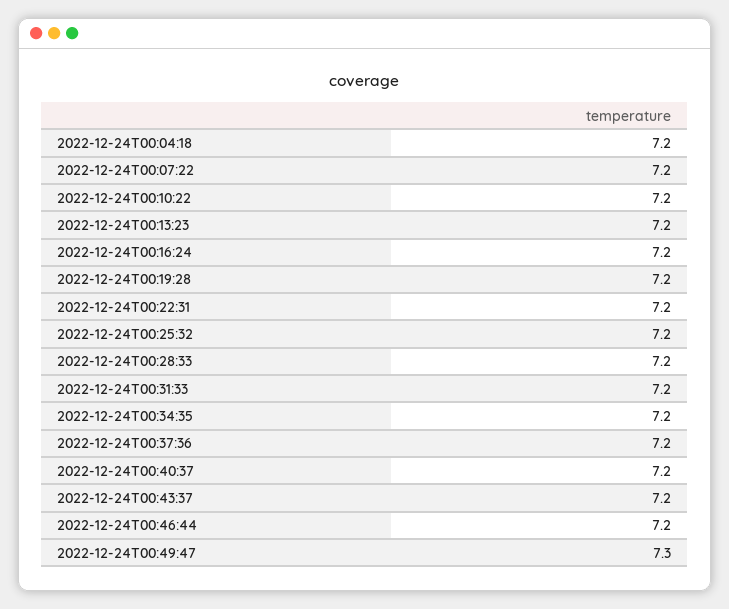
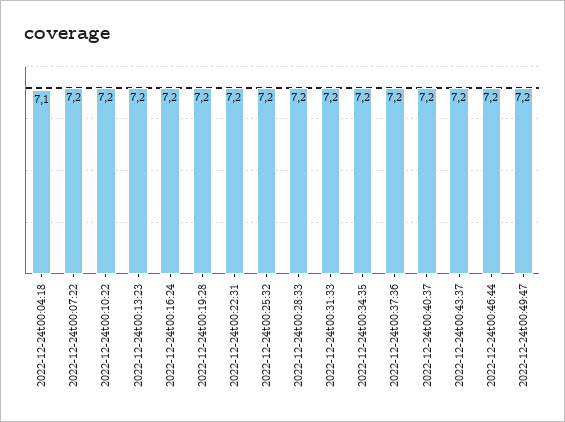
  {
-   "2022-12-24T00:04:18": 7.2,
+   "2022-12-24T00:04:18": 7.1,
    "2022-12-24T00:07:22": 7.2,
    "2022-12-24T00:10:22": 7.2,
    "2022-12-24T00:13:23": 7.2,
    "2022-12-24T00:16:24": 7.2,
    "2022-12-24T00:19:28": 7.2,
    "2022-12-24T00:22:31": 7.2,
    "2022-12-24T00:25:32": 7.2,
    "2022-12-24T00:28:33": 7.2,
    "2022-12-24T00:31:33": 7.2,
    "2022-12-24T00:34:35": 7.2,
    "2022-12-24T00:37:36": 7.2,
    "2022-12-24T00:40:37": 7.2,
    "2022-12-24T00:43:37": 7.2,
    "2022-12-24T00:46:44": 7.2,
-   "2022-12-24T00:49:47": 7.3
+   "2022-12-24T00:49:47": 7.2
  }

